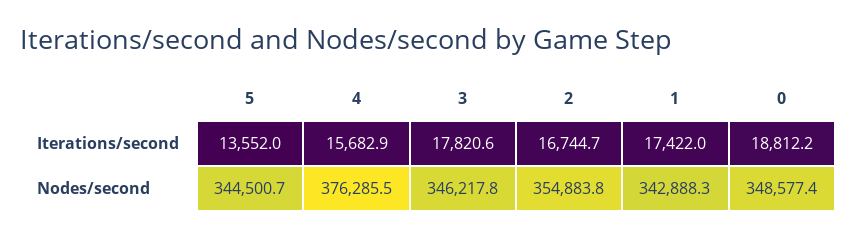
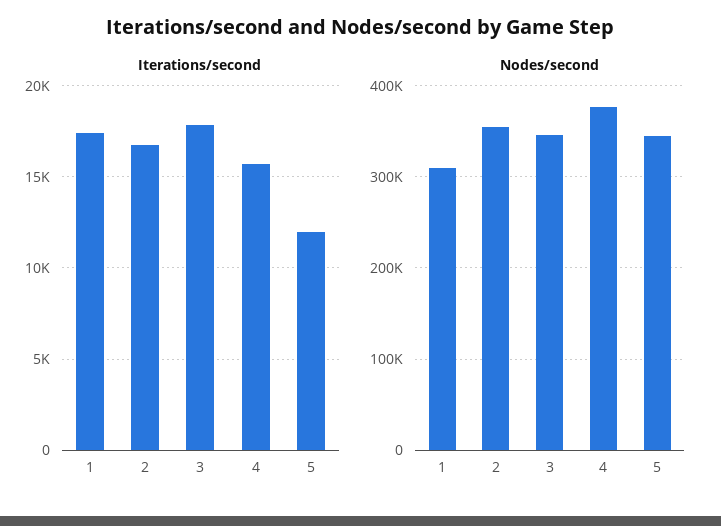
  {
    "Iterations/second": {
-     "5": 13552,
+     "5": 12000,
      "4": 15682.9,
      "3": 17820.6,
      "2": 16744.7,
-     "1": 17422,
+     "1": 17422
-     "0": 18812.2
    },
    "Nodes/second": {
      "5": 344500.7,
      "4": 376285.5,
      "3": 346217.8,
      "2": 354883.8,
-     "1": 342888.3,
+     "1": 310000
-     "0": 348577.4
    }
  }

